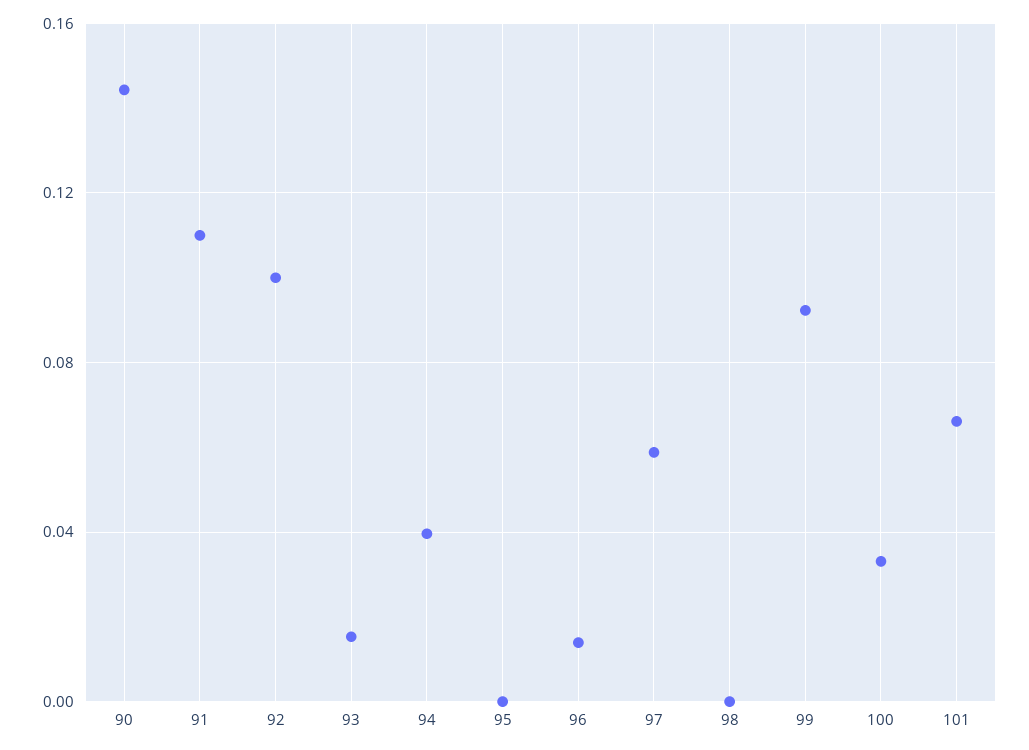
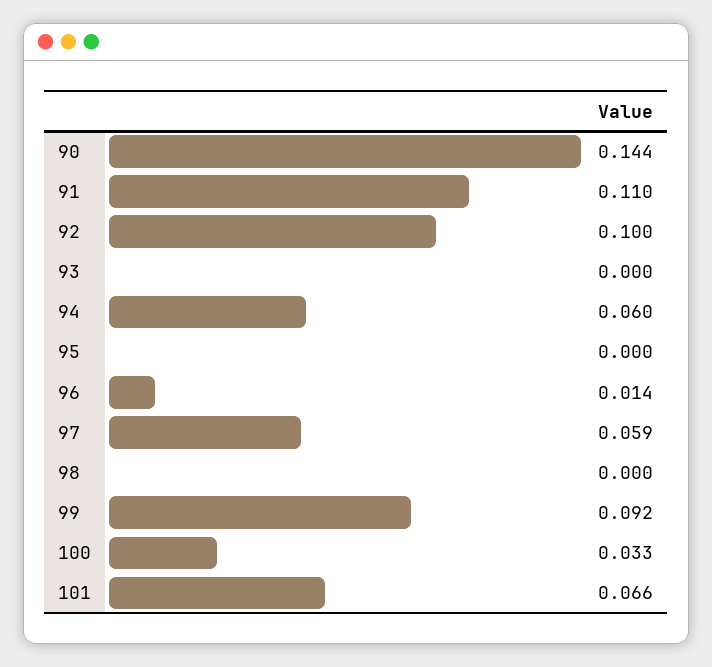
  {
    "90": 0.144,
    "91": 0.11,
    "92": 0.1,
-   "93": 0.015,
+   "93": 0,
-   "94": 0.04,
+   "94": 0.06,
    "95": 0,
    "96": 0.014,
    "97": 0.059,
    "98": 0,
    "99": 0.092,
    "100": 0.033,
    "101": 0.066
  }

